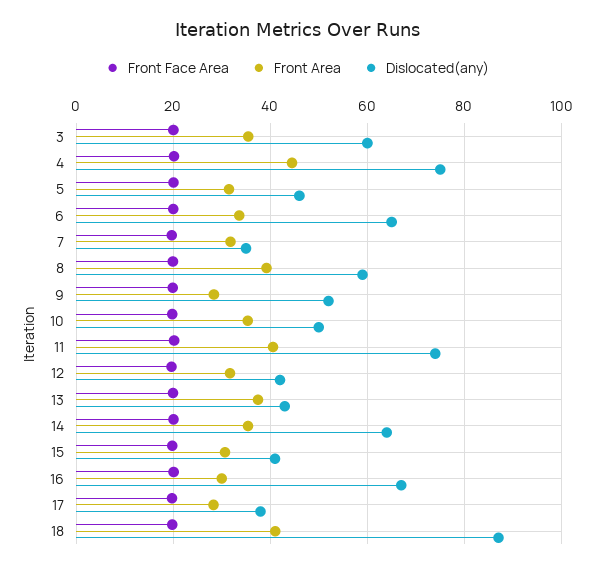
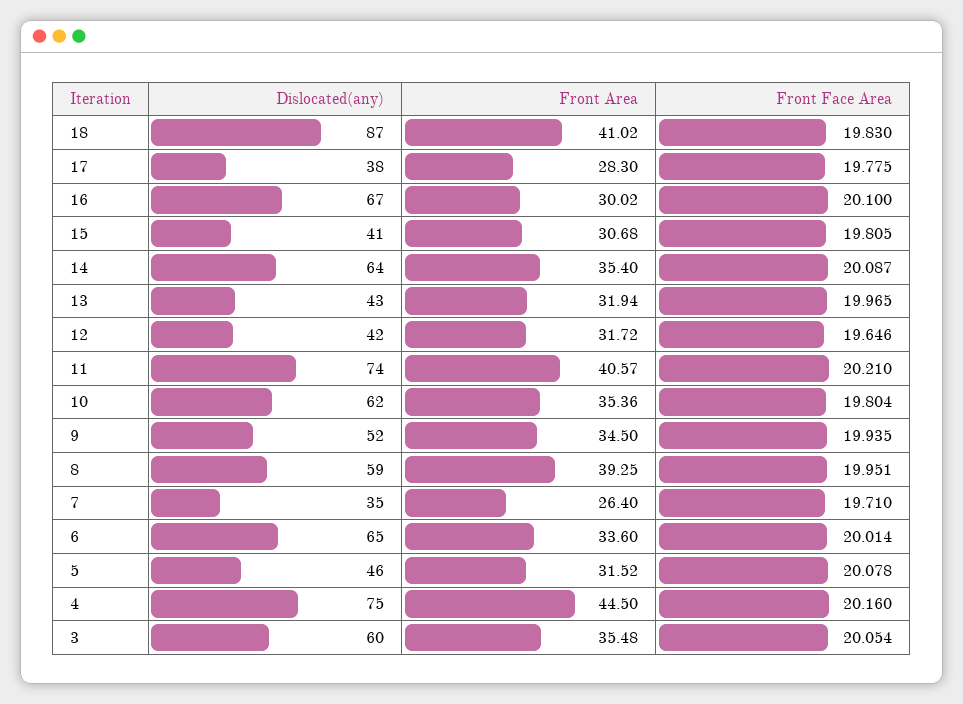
  {
    "Front Face Area": {
      "3": 20.054,
      "4": 20.16,
      "5": 20.078,
      "6": 20.014,
      "7": 19.71,
      "8": 19.951,
      "9": 19.935,
      "10": 19.804,
      "11": 20.21,
      "12": 19.646,
      "13": 19.965,
      "14": 20.087,
      "15": 19.805,
      "16": 20.1,
      "17": 19.775,
      "18": 19.83
    },
    "Front Area": {
      "3": 35.48,
      "4": 44.5,
      "5": 31.52,
      "6": 33.6,
-     "7": 32,
+     "7": 26.4,
      "8": 39.25,
-     "9": 28,
+     "9": 34.5,
      "10": 35.36,
      "11": 40.57,
      "12": 31.72,
-     "13": 38,
+     "13": 31.94,
      "14": 35.4,
      "15": 30.68,
      "16": 30.02,
      "17": 28.3,
      "18": 41.02
    },
    "Dislocated(any)": {
      "3": 60,
      "4": 75,
      "5": 46,
      "6": 65,
      "7": 35,
      "8": 59,
      "9": 52,
-     "10": 50,
+     "10": 62,
      "11": 74,
      "12": 42,
      "13": 43,
      "14": 64,
      "15": 41,
      "16": 67,
      "17": 38,
      "18": 87
    }
  }

